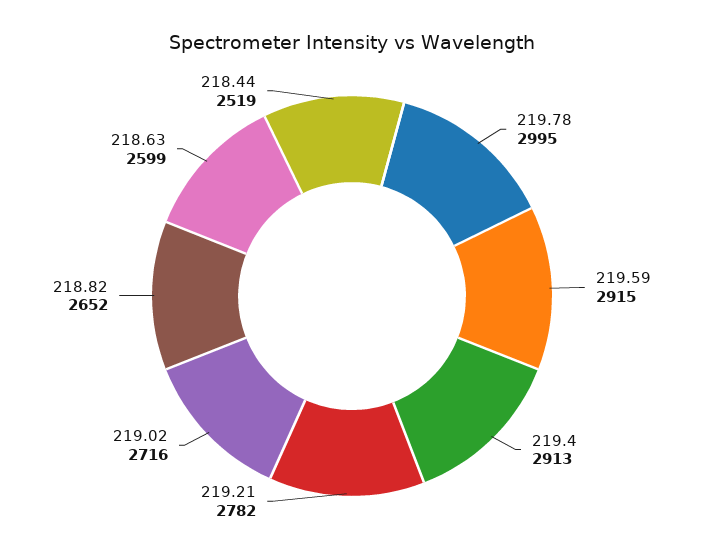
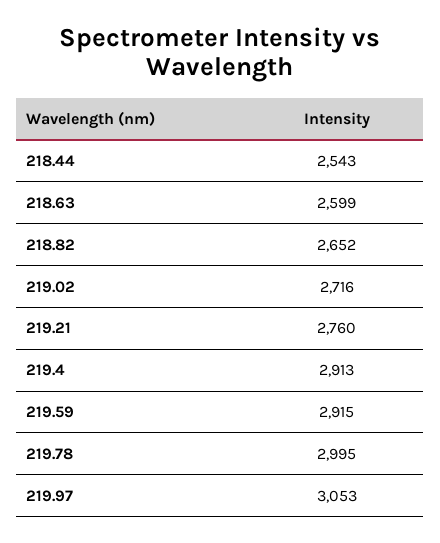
  {
    "219.78": 2995,
    "219.59": 2915,
    "219.4": 2913,
-   "219.21": 2782,
+   "219.21": 2760,
    "219.02": 2716,
    "218.82": 2652,
    "218.63": 2599,
-   "218.44": 2519
+   "218.44": 2543,
+   "219.97": 3053
  }

